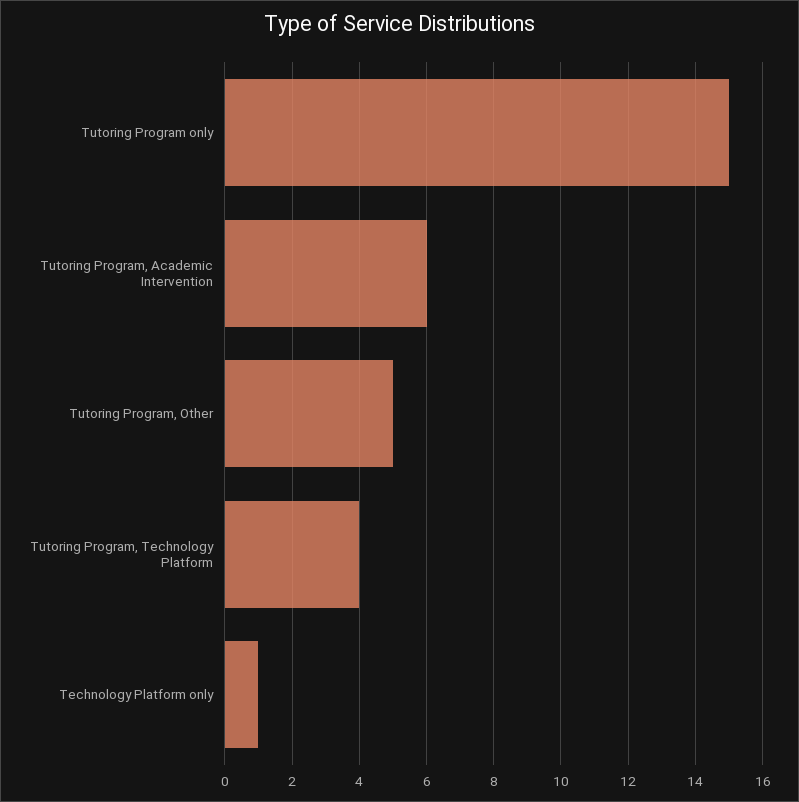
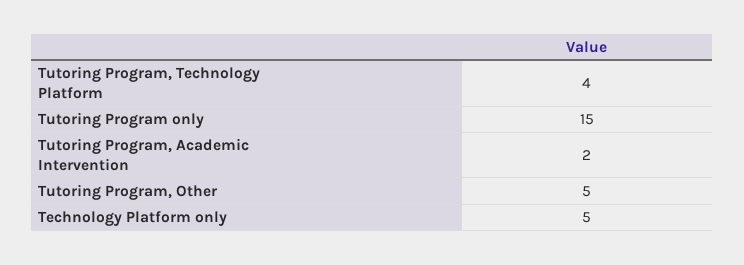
  {
    "Tutoring Program only": 15,
-   "Tutoring Program, Academic Intervention": 6,
+   "Tutoring Program, Academic Intervention": 2,
    "Tutoring Program, Other": 5,
    "Tutoring Program, Technology Platform": 4,
-   "Technology Platform only": 1
+   "Technology Platform only": 5
  }

